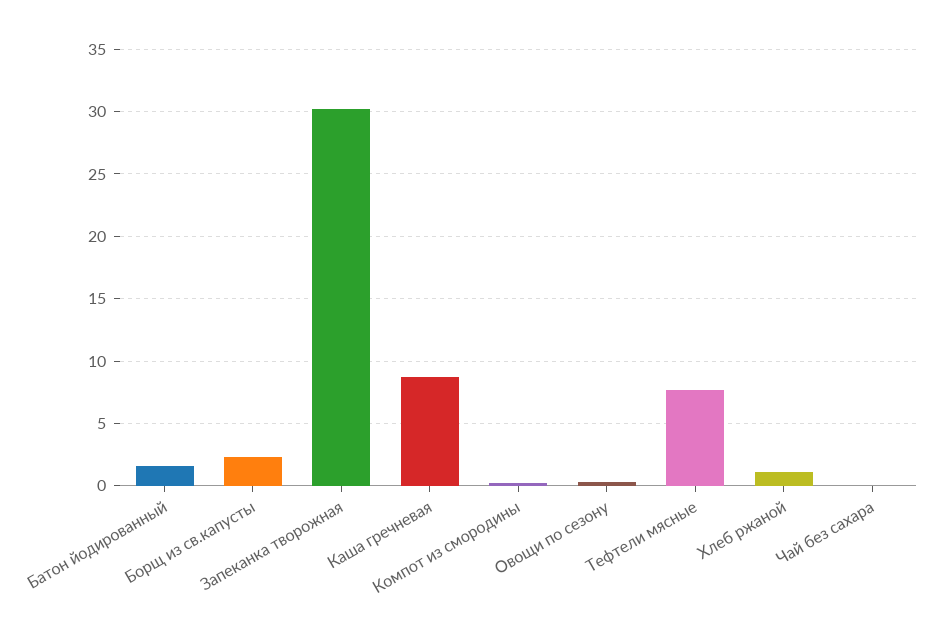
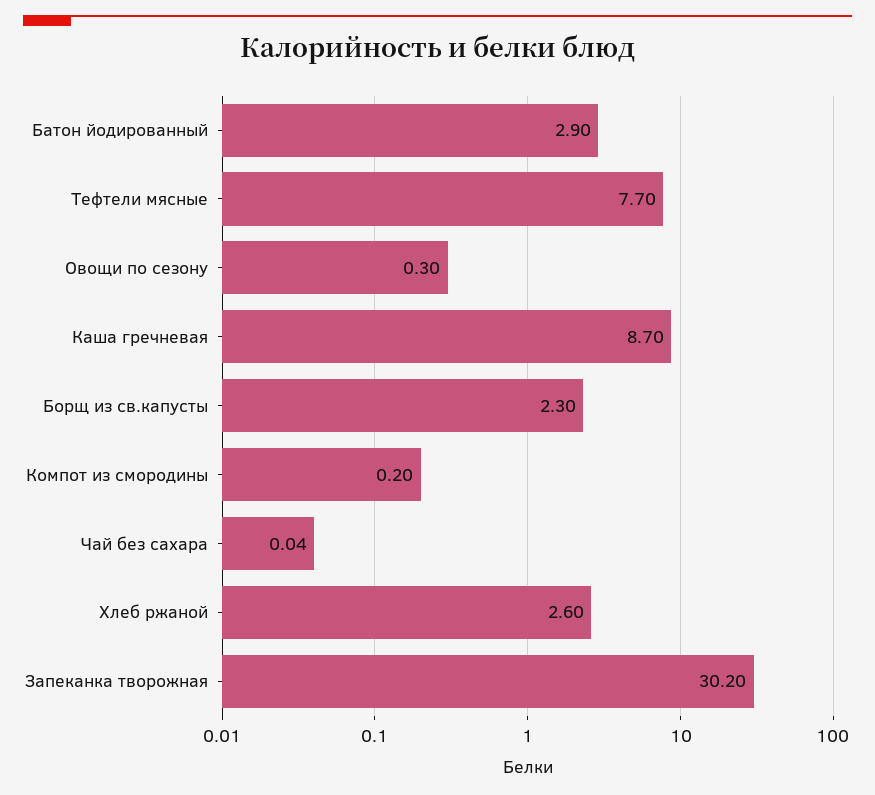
  {
-   "Батон йодированный": 1.5,
+   "Батон йодированный": 2.9,
    "Борщ из св.капусты": 2.3,
    "Запеканка творожная": 30.2,
    "Каша гречневая": 8.7,
    "Компот из смородины": 0.2,
    "Овощи по сезону": 0.3,
    "Тефтели мясные": 7.7,
-   "Хлеб ржаной": 1,
+   "Хлеб ржаной": 2.6,
    "Чай без сахара": 0.04
  }

